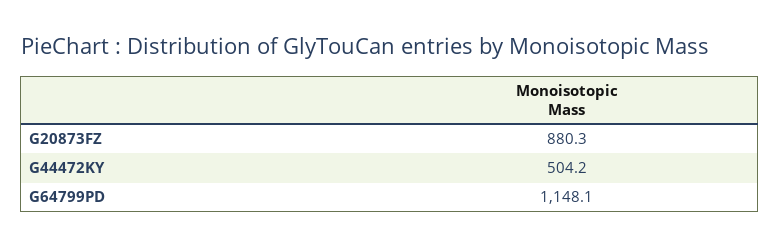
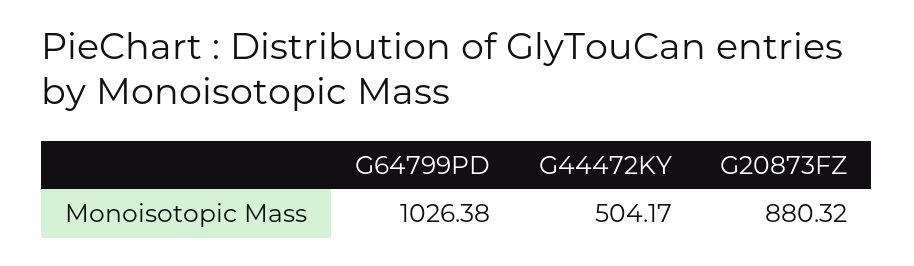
  {
    "G20873FZ": 880.32,
    "G44472KY": 504.17,
-   "G64799PD": 1148.1
+   "G64799PD": 1026.38
  }

